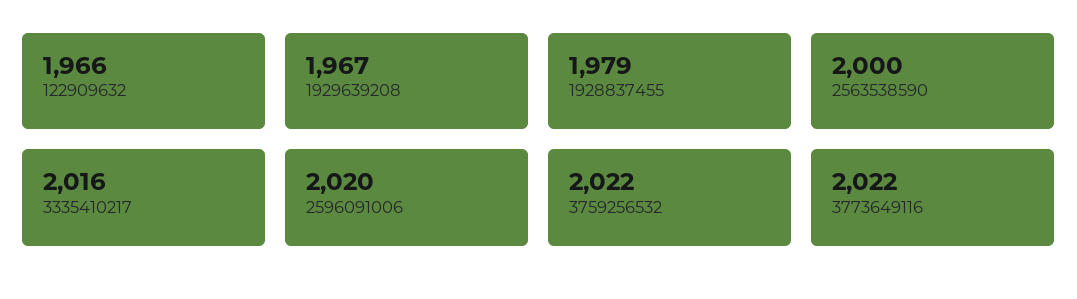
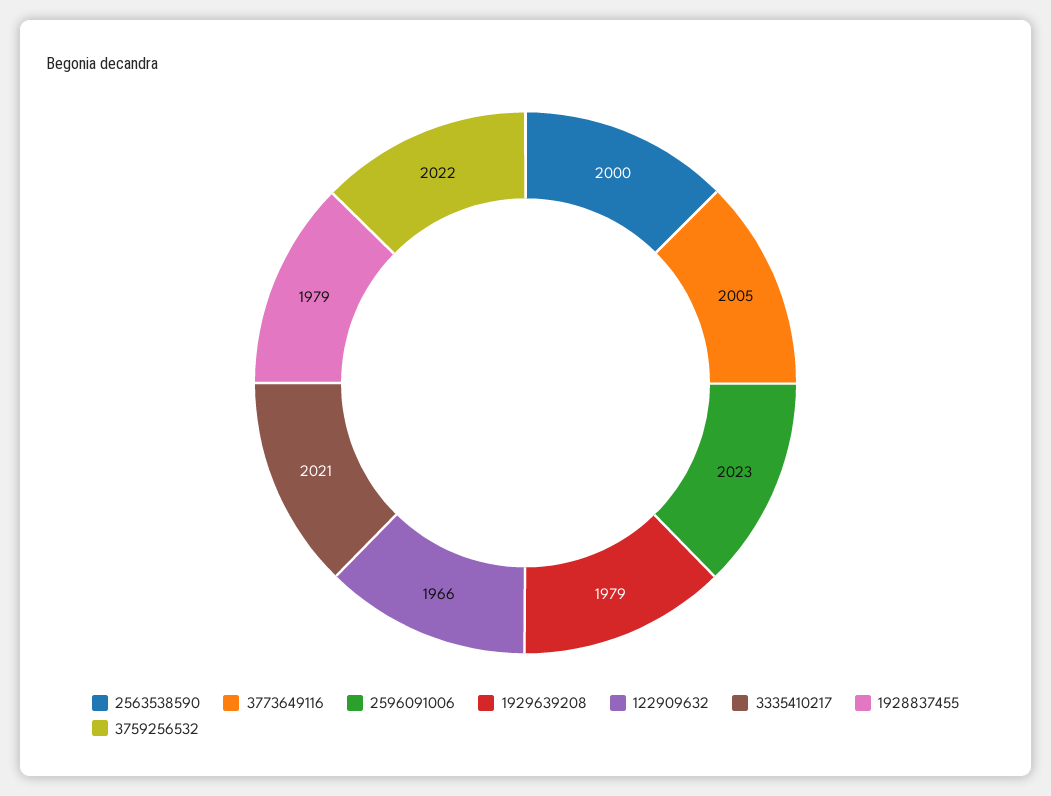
  {
    "122909632": 1966,
-   "1929639208": 1967,
+   "1929639208": 1979,
    "1928837455": 1979,
    "2563538590": 2000,
-   "3335410217": 2016,
+   "3335410217": 2021,
-   "2596091006": 2020,
+   "2596091006": 2023,
    "3759256532": 2022,
-   "3773649116": 2022
+   "3773649116": 2005
  }

